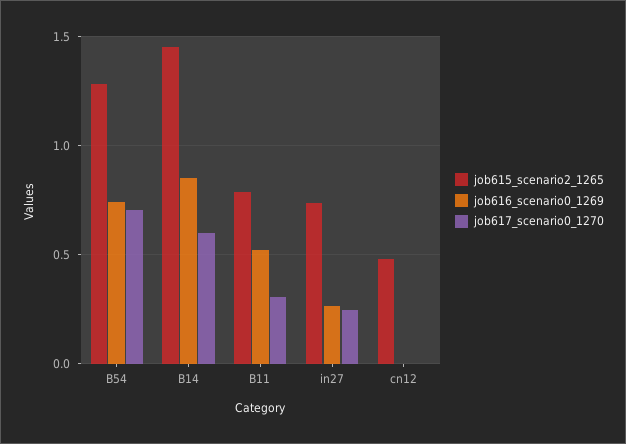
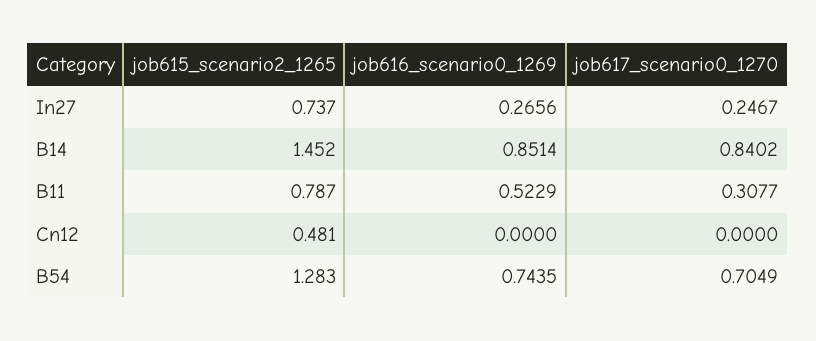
  {
    "job615_scenario2_1265": {
      "B54": 1.283,
      "B14": 1.452,
      "B11": 0.787,
      "in27": 0.737,
      "cn12": 0.481
    },
    "job616_scenario0_1269": {
      "B54": 0.7435,
      "B14": 0.8514,
      "B11": 0.5229,
      "in27": 0.2656,
      "cn12": 0
    },
    "job617_scenario0_1270": {
      "B54": 0.7049,
-     "B14": 0.6,
+     "B14": 0.8402,
      "B11": 0.3077,
      "in27": 0.2467,
      "cn12": 0
    }
  }

